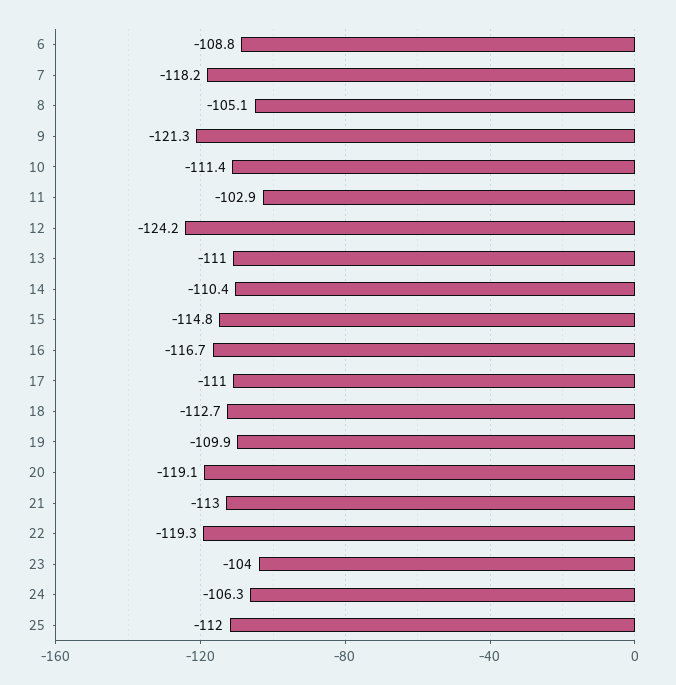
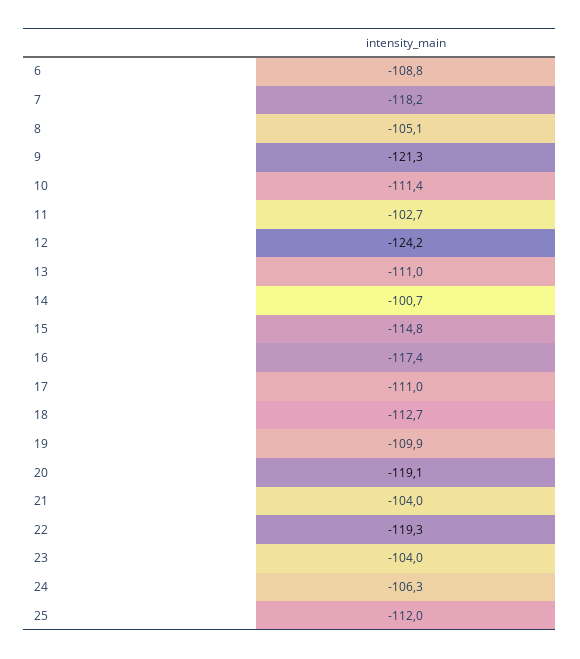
  {
    "6": -108.8,
    "7": -118.2,
    "8": -105.1,
    "9": -121.3,
    "10": -111.4,
-   "11": -102.9,
+   "11": -102.7,
    "12": -124.2,
    "13": -111,
-   "14": -110.4,
+   "14": -100.7,
    "15": -114.8,
-   "16": -116.7,
+   "16": -117.4,
    "17": -111,
    "18": -112.7,
    "19": -109.9,
    "20": -119.1,
-   "21": -113,
+   "21": -104,
    "22": -119.3,
    "23": -104,
    "24": -106.3,
    "25": -112
  }

